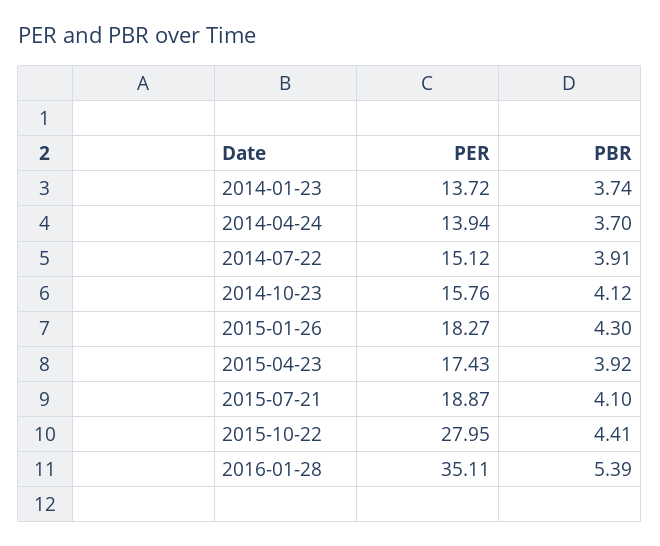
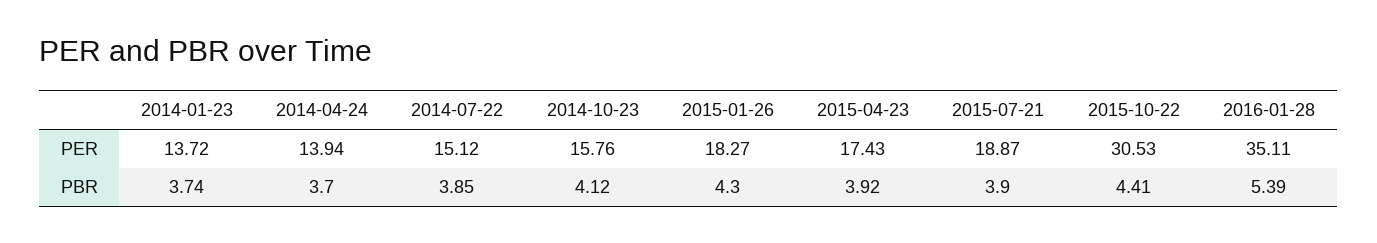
  {
    "PER": {
      "2014-01-23": 13.72,
      "2014-04-24": 13.94,
      "2014-07-22": 15.12,
      "2014-10-23": 15.76,
      "2015-01-26": 18.27,
      "2015-04-23": 17.43,
      "2015-07-21": 18.87,
-     "2015-10-22": 27.95,
+     "2015-10-22": 30.53,
      "2016-01-28": 35.11
    },
    "PBR": {
      "2014-01-23": 3.74,
      "2014-04-24": 3.7,
-     "2014-07-22": 3.91,
+     "2014-07-22": 3.85,
      "2014-10-23": 4.12,
      "2015-01-26": 4.3,
      "2015-04-23": 3.92,
-     "2015-07-21": 4.1,
+     "2015-07-21": 3.9,
      "2015-10-22": 4.41,
      "2016-01-28": 5.39
    }
  }

